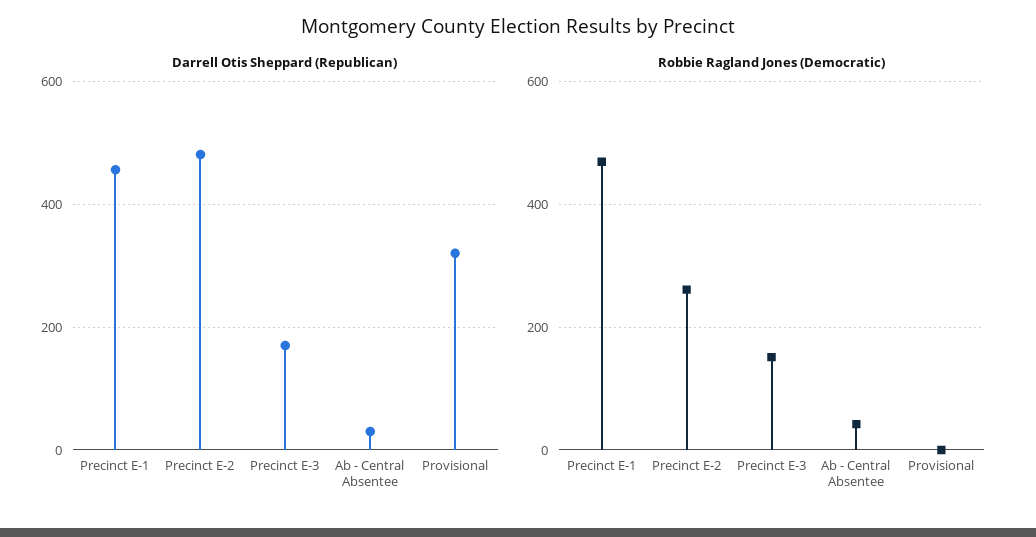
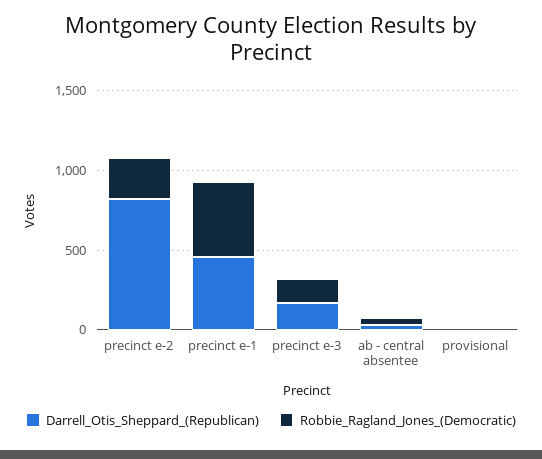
  {
    "Darrell Otis Sheppard (Republican)": {
      "Precinct E-1": 460,
-     "Precinct E-2": 480,
+     "Precinct E-2": 800,
      "Precinct E-3": 180,
      "Ab - Central Absentee": 40,
-     "Provisional": 320
+     "Provisional": 0
    },
    "Robbie Ragland Jones (Democratic)": {
      "Precinct E-1": 460,
      "Precinct E-2": 260,
      "Precinct E-3": 160,
      "Ab - Central Absentee": 40,
      "Provisional": 0
    }
  }

